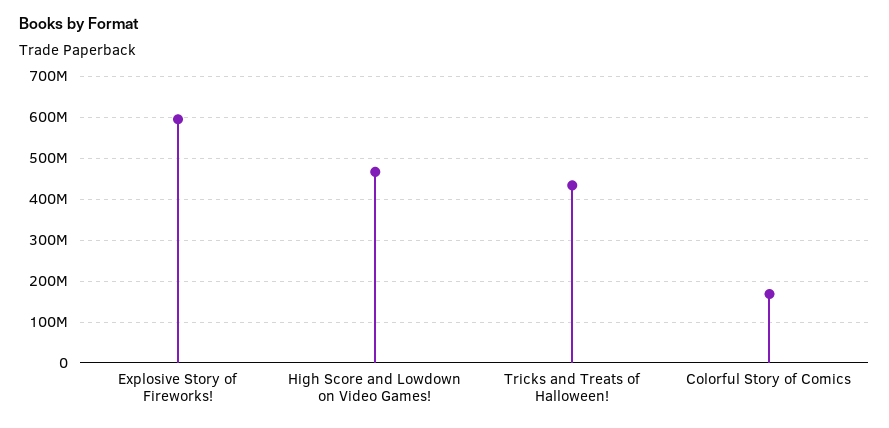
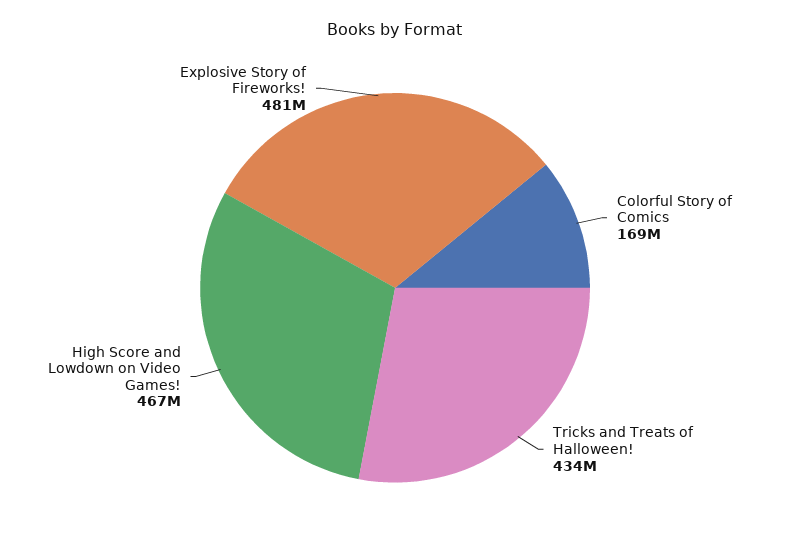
  {
-   "Explosive Story of Fireworks!": 600000000,
+   "Explosive Story of Fireworks!": 481000000,
    "High Score and Lowdown on Video Games!": 467000000,
    "Tricks and Treats of Halloween!": 434000000,
    "Colorful Story of Comics": 169000000
  }

